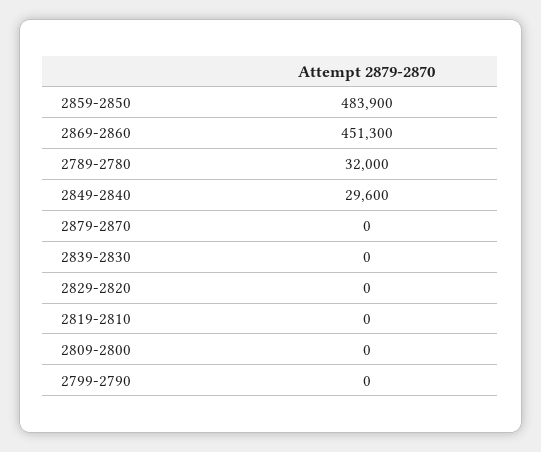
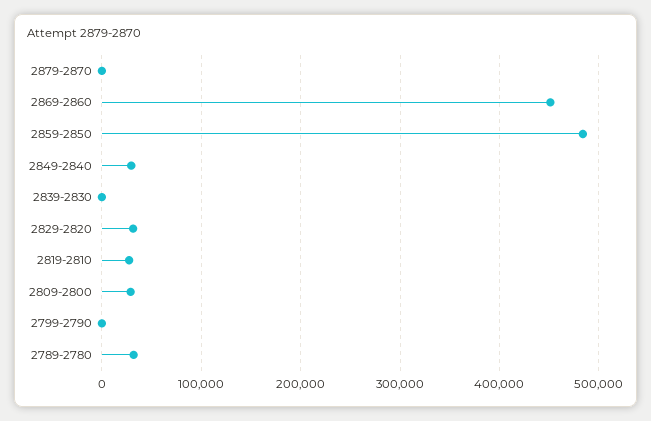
  {
    "2859-2850": 483900,
    "2869-2860": 451300,
    "2789-2780": 32000,
    "2849-2840": 29600,
    "2879-2870": 0,
    "2839-2830": 0,
-   "2829-2820": 0,
+   "2829-2820": 30000,
-   "2819-2810": 0,
+   "2819-2810": 30000,
-   "2809-2800": 0,
+   "2809-2800": 30000,
    "2799-2790": 0
  }

